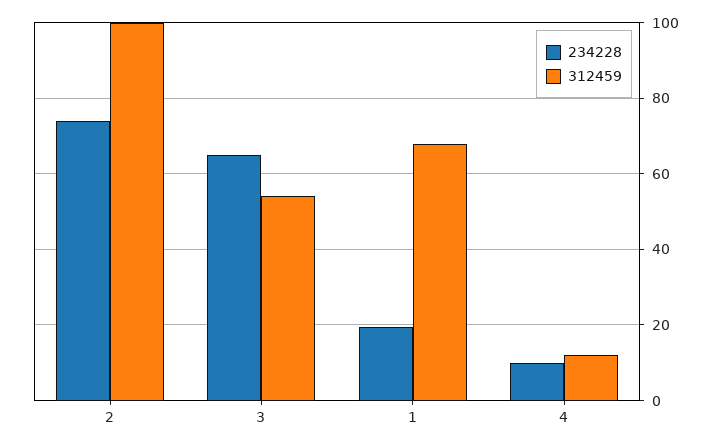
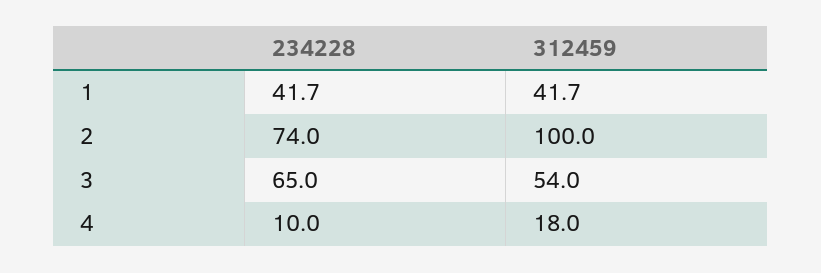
  {
    "234228": {
      "2": 74,
      "3": 65,
-     "1": 20,
+     "1": 41.7,
      "4": 10
    },
    "312459": {
      "2": 100,
      "3": 54,
-     "1": 68,
+     "1": 41.7,
-     "4": 12
+     "4": 18
    }
  }

